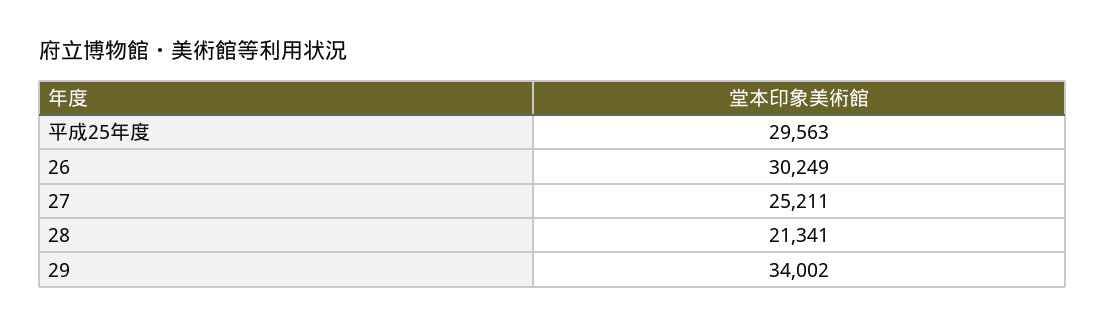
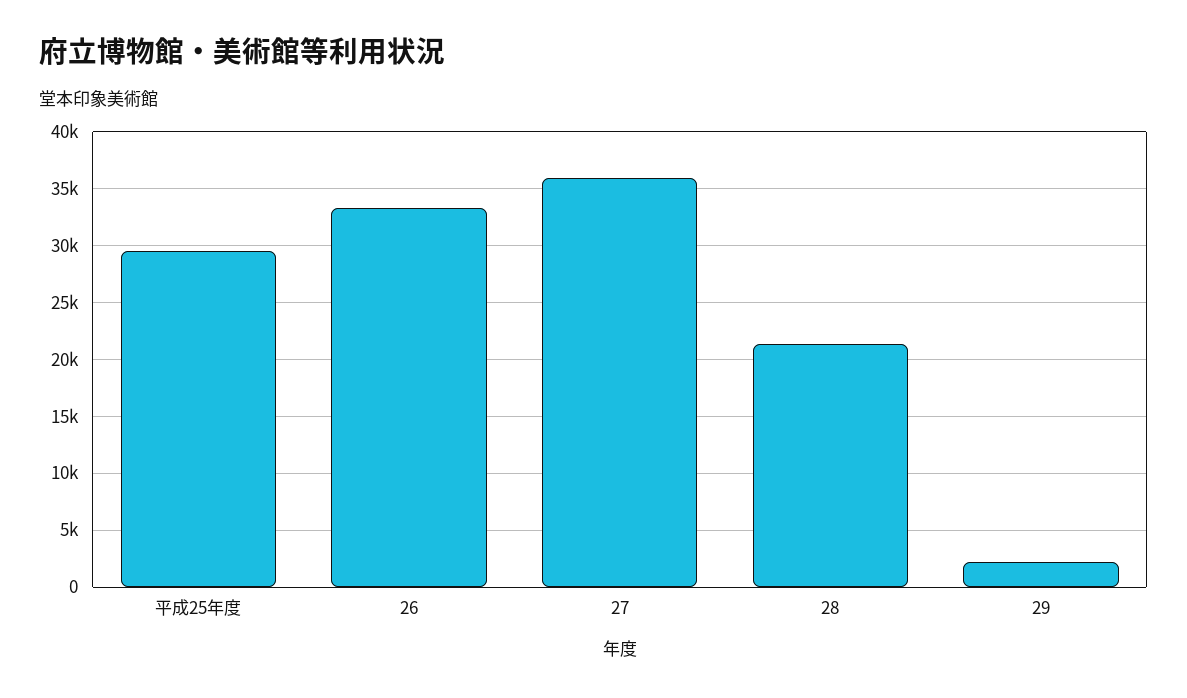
  {
    "平成25年度": 29563,
-   "26": 30249,
+   "26": 33000,
-   "27": 25211,
+   "27": 36000,
    "28": 21341,
-   "29": 34002
+   "29": 2000
  }

